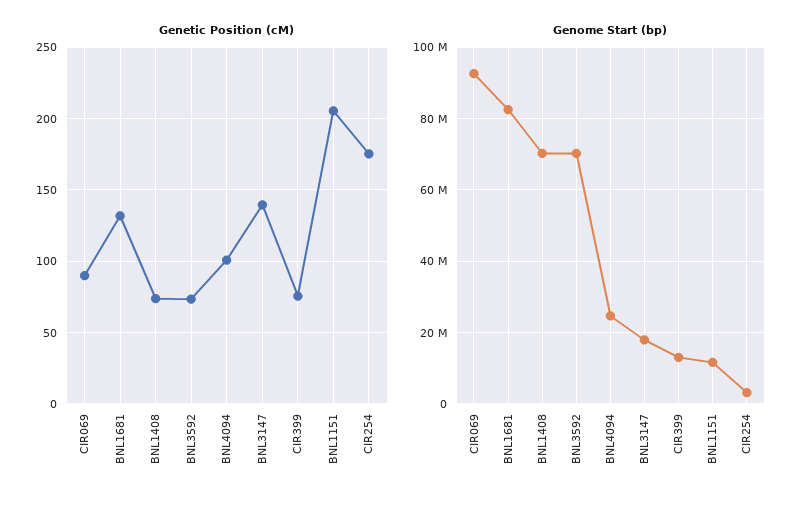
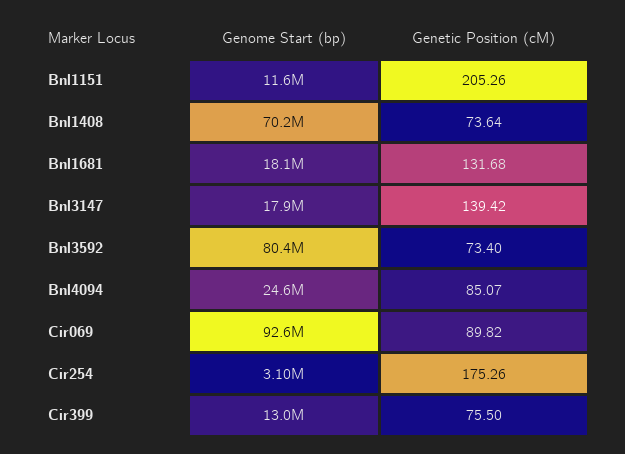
  {
    "Genetic Position (cM)": {
      "CIR069": 89.82,
      "BNL1681": 131.68,
      "BNL1408": 73.64,
      "BNL3592": 73.4,
-     "BNL4094": 100,
+     "BNL4094": 85.07,
      "BNL3147": 139.42,
      "CIR399": 75.5,
      "BNL1151": 205.26,
      "CIR254": 175.26
    },
    "Genome Start (bp)": {
      "CIR069": 92600000,
-     "BNL1681": 82000000,
+     "BNL1681": 18100000,
      "BNL1408": 70200000,
-     "BNL3592": 70000000,
+     "BNL3592": 80400000,
      "BNL4094": 24600000,
      "BNL3147": 17900000,
      "CIR399": 13000000,
      "BNL1151": 11600000,
      "CIR254": 3100000
    }
  }

